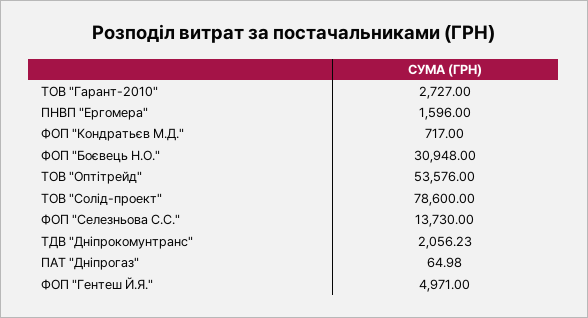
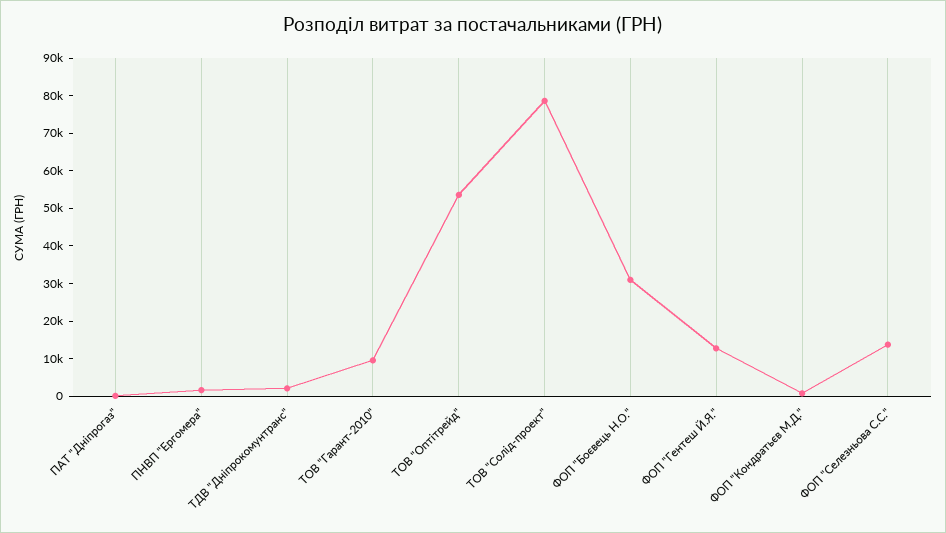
  {
-   "ТОВ \"Гарант-2010\"": 2727,
+   "ТОВ \"Гарант-2010\"": 10000,
    "ПНВП \"Ергомера\"": 1596,
    "ФОП \"Кондратьєв М.Д.\"": 717,
    "ФОП \"Боєвець Н.О.\"": 30948,
    "ТОВ \"Оптітрейд\"": 53576,
    "ТОВ \"Солід-проект\"": 78600,
    "ФОП \"Селезньова С.С.\"": 13730,
    "ТДВ \"Дніпрокомунтранс\"": 2056.23,
    "ПАТ \"Дніпрогаз\"": 64.98,
-   "ФОП \"Гентеш Й.Я.\"": 4971
+   "ФОП \"Гентеш Й.Я.\"": 12500
  }

